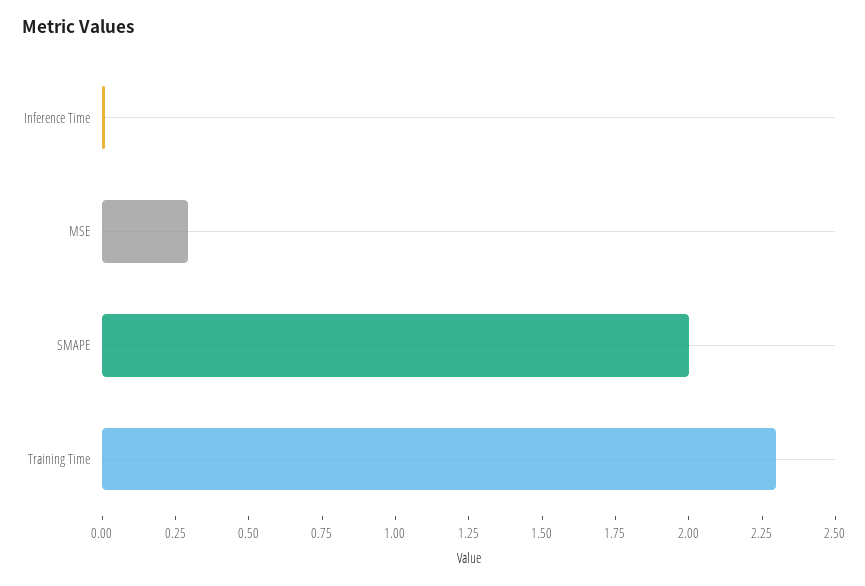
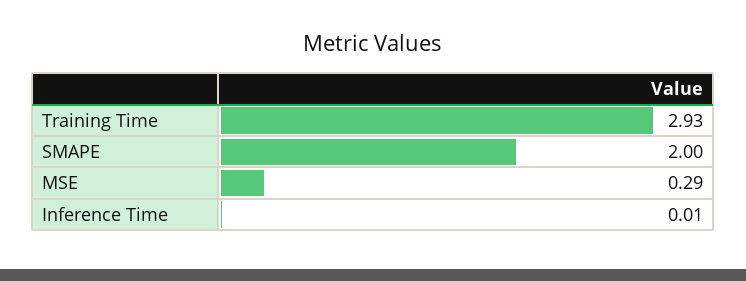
  {
    "Inference Time": 0.01,
    "MSE": 0.29,
    "SMAPE": 2,
-   "Training Time": 2.3
+   "Training Time": 2.93
  }

